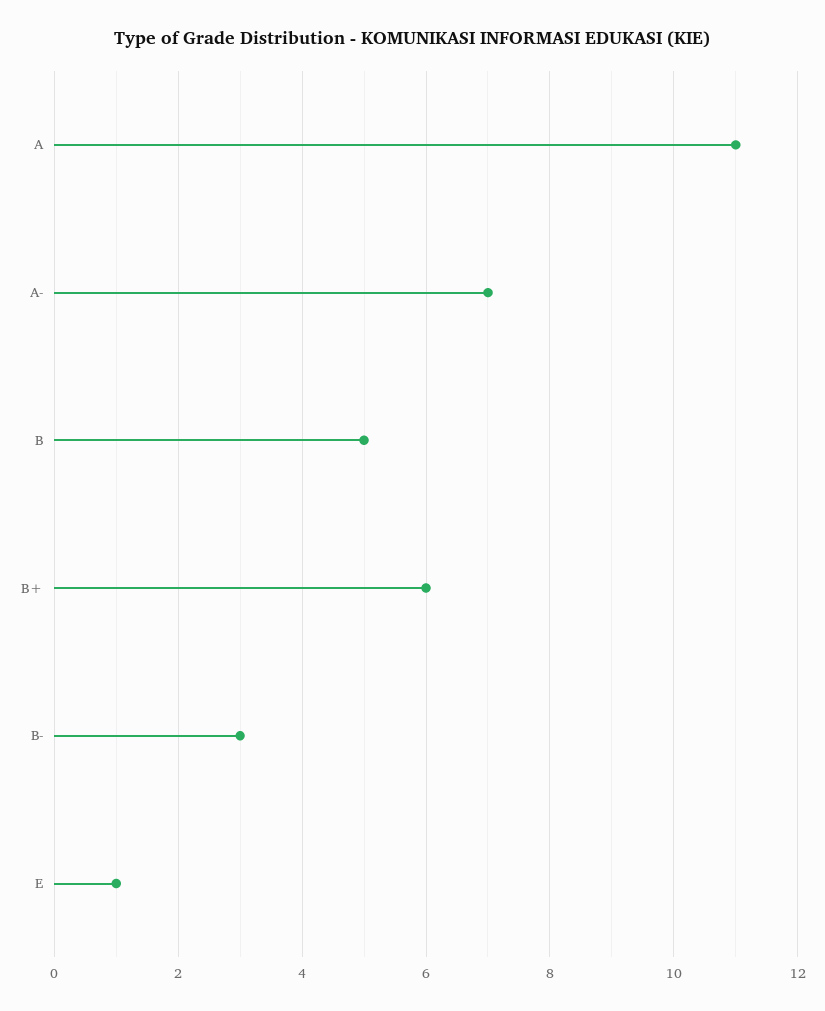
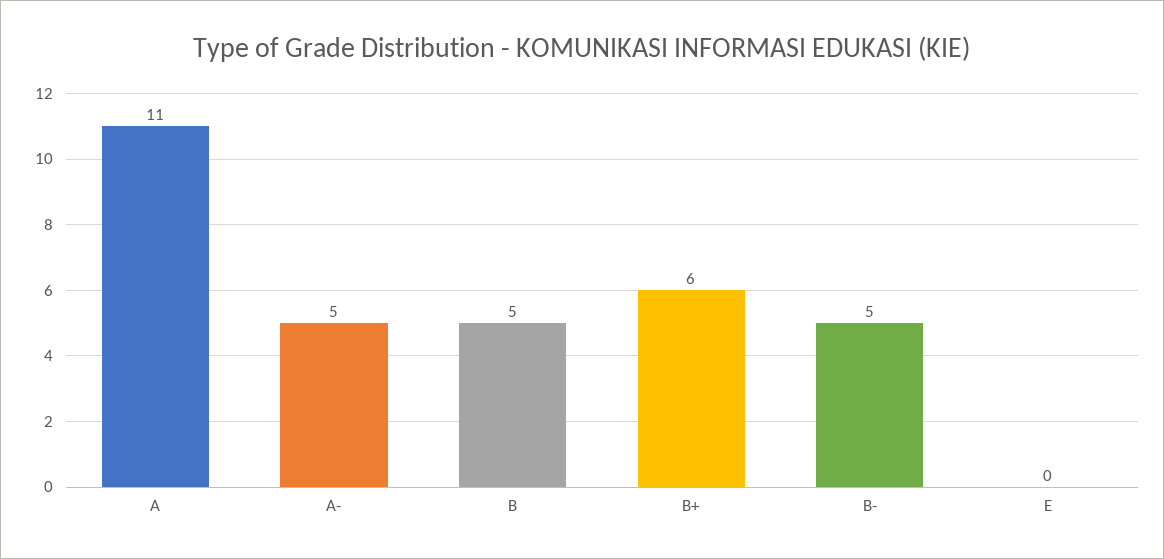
  {
    "A": 11,
-   "A-": 7,
+   "A-": 5,
    "B": 5,
    "B+": 6,
-   "B-": 3,
+   "B-": 5,
-   "E": 1
+   "E": 0
  }

